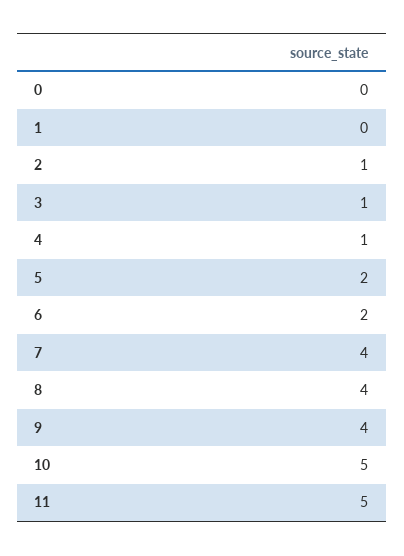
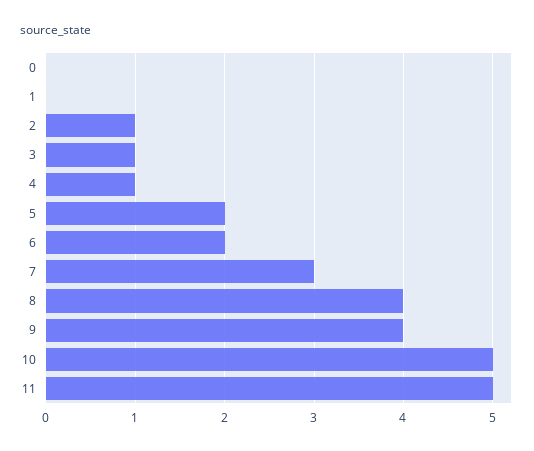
  {
    "0": 0,
    "1": 0,
    "2": 1,
    "3": 1,
    "4": 1,
    "5": 2,
    "6": 2,
-   "7": 4,
+   "7": 3,
    "8": 4,
    "9": 4,
    "10": 5,
    "11": 5
  }

